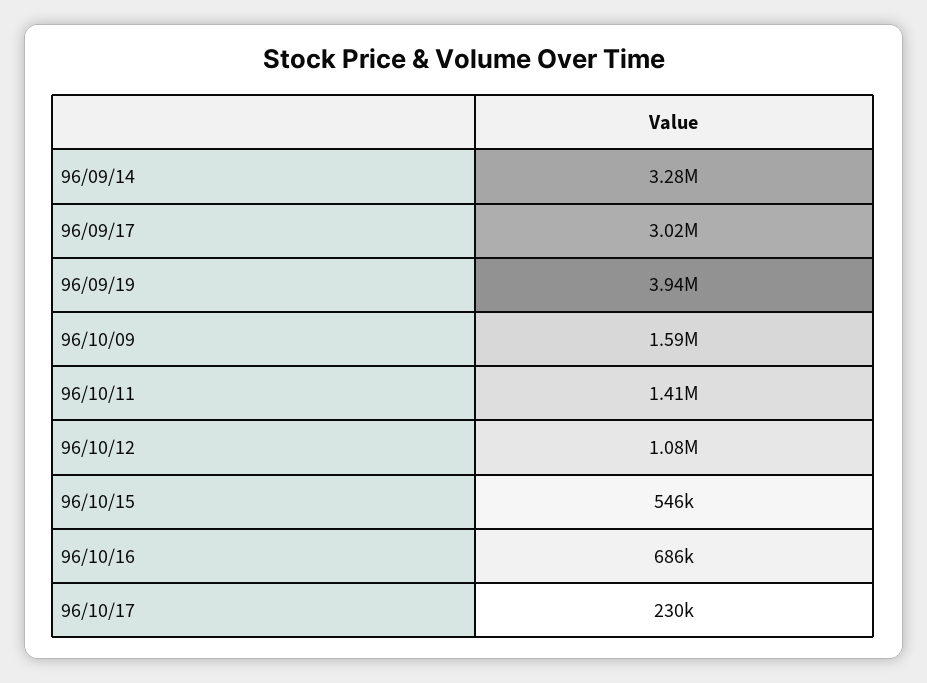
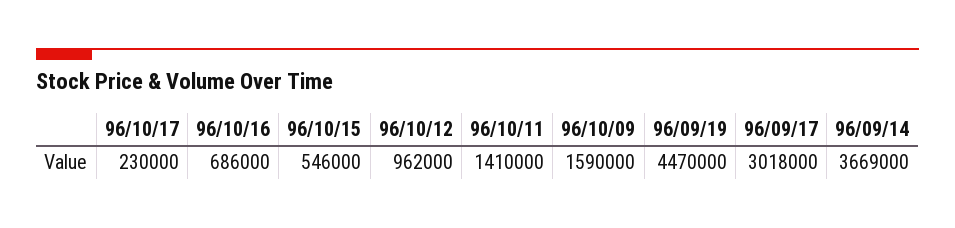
  {
-   "96/09/14": 3280000,
+   "96/09/14": 3669000,
    "96/09/17": 3018000,
-   "96/09/19": 3940000,
+   "96/09/19": 4470000,
    "96/10/09": 1590000,
    "96/10/11": 1410000,
-   "96/10/12": 1080000,
+   "96/10/12": 962000,
    "96/10/15": 546000,
    "96/10/16": 686000,
    "96/10/17": 230000
  }

